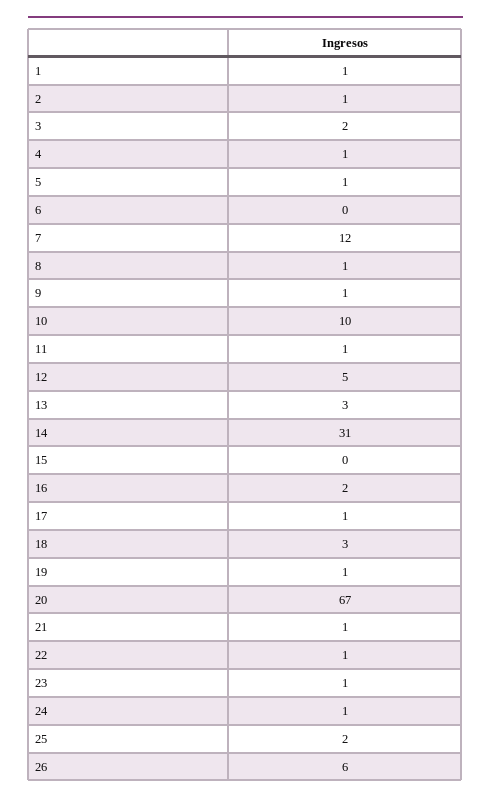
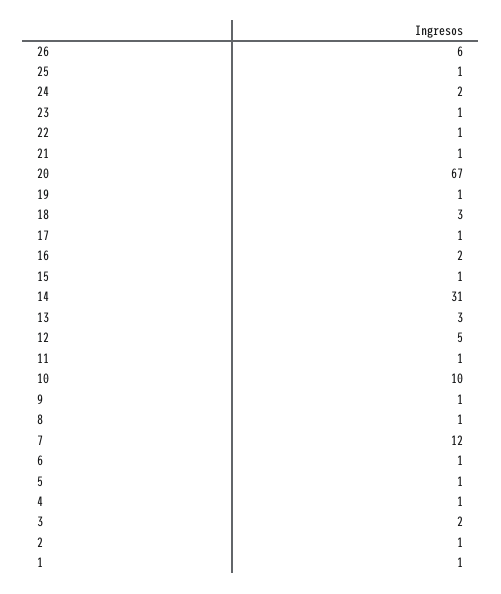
  {
    "1": 1,
    "2": 1,
    "3": 2,
    "4": 1,
    "5": 1,
-   "6": 0,
+   "6": 1,
    "7": 12,
    "8": 1,
    "9": 1,
    "10": 10,
    "11": 1,
    "12": 5,
    "13": 3,
    "14": 31,
-   "15": 0,
+   "15": 1,
    "16": 2,
    "17": 1,
    "18": 3,
    "19": 1,
    "20": 67,
    "21": 1,
    "22": 1,
    "23": 1,
-   "24": 1,
+   "24": 2,
-   "25": 2,
+   "25": 1,
    "26": 6
  }

